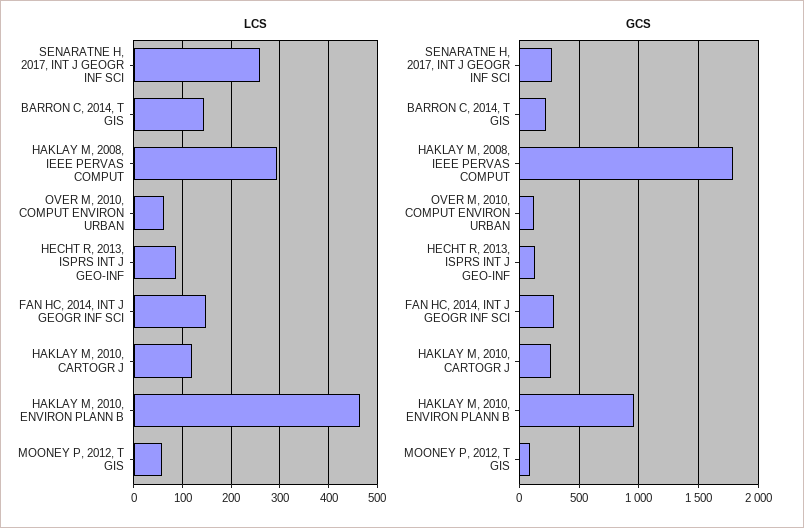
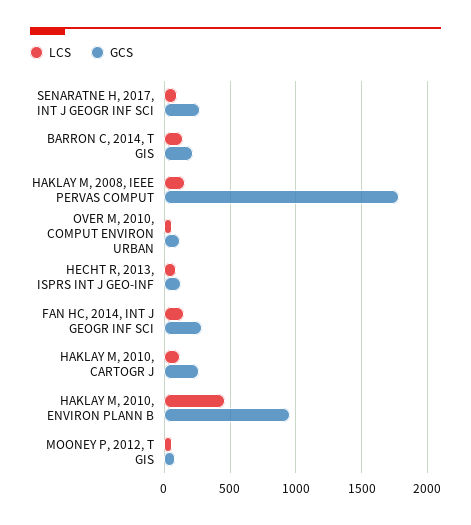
  {
    "LCS": {
-     "SENARATNE H, 2017, INT J GEOGR INF SCI": 260,
+     "SENARATNE H, 2017, INT J GEOGR INF SCI": 100,
      "BARRON C, 2014, T GIS": 140,
-     "HAKLAY M, 2008, IEEE PERVAS COMPUT": 300,
+     "HAKLAY M, 2008, IEEE PERVAS COMPUT": 150,
      "OVER M, 2010, COMPUT ENVIRON URBAN": 60,
      "HECHT R, 2013, ISPRS INT J GEO-INF": 80,
      "FAN HC, 2014, INT J GEOGR INF SCI": 140,
      "HAKLAY M, 2010, CARTOGR J": 120,
      "HAKLAY M, 2010, ENVIRON PLANN B": 460,
      "MOONEY P, 2012, T GIS": 60
    },
    "GCS": {
      "SENARATNE H, 2017, INT J GEOGR INF SCI": 300,
      "BARRON C, 2014, T GIS": 200,
      "HAKLAY M, 2008, IEEE PERVAS COMPUT": 1800,
      "OVER M, 2010, COMPUT ENVIRON URBAN": 100,
      "HECHT R, 2013, ISPRS INT J GEO-INF": 150,
      "FAN HC, 2014, INT J GEOGR INF SCI": 300,
      "HAKLAY M, 2010, CARTOGR J": 250,
      "HAKLAY M, 2010, ENVIRON PLANN B": 950,
      "MOONEY P, 2012, T GIS": 100
    }
  }

